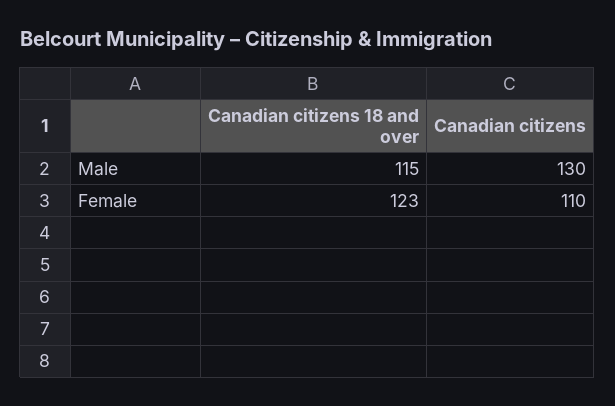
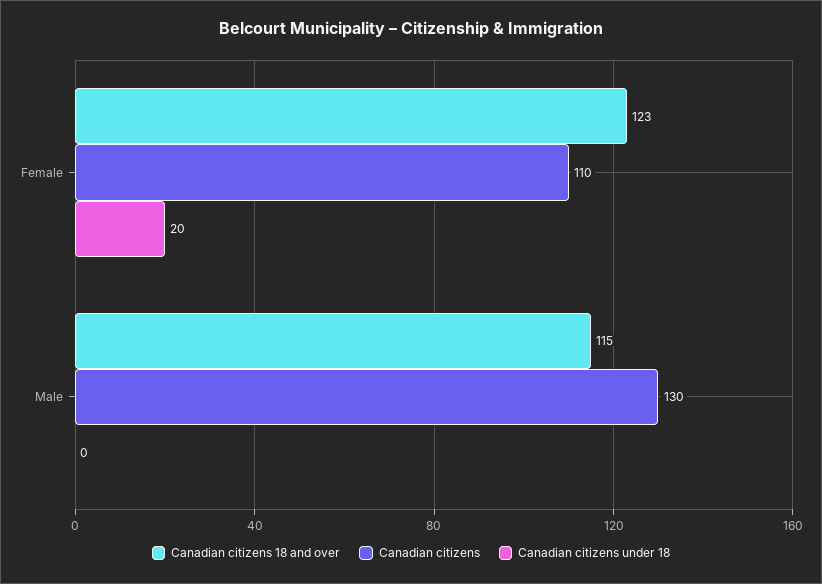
  {
    "Canadian citizens 18 and over": {
      "Male": 115,
      "Female": 123
    },
    "Canadian citizens": {
      "Male": 130,
      "Female": 110
-   }
+   },
+   "Canadian citizens under 18": {
+     "Female": 20,
+     "Male": 0
+   }
  }

